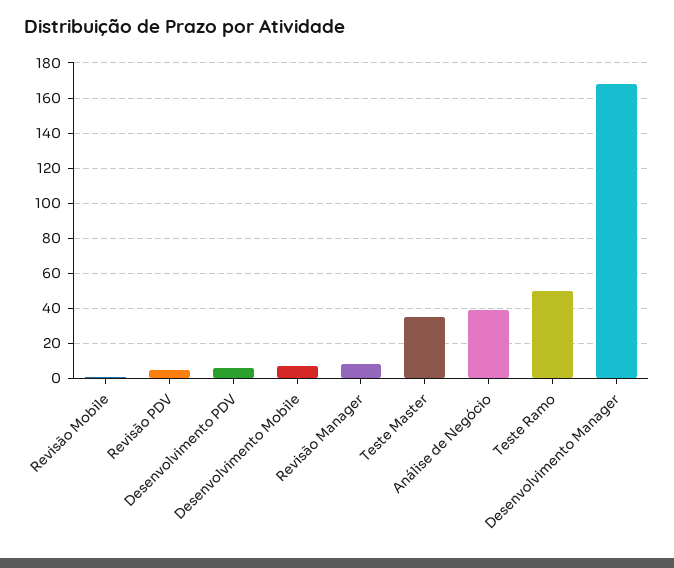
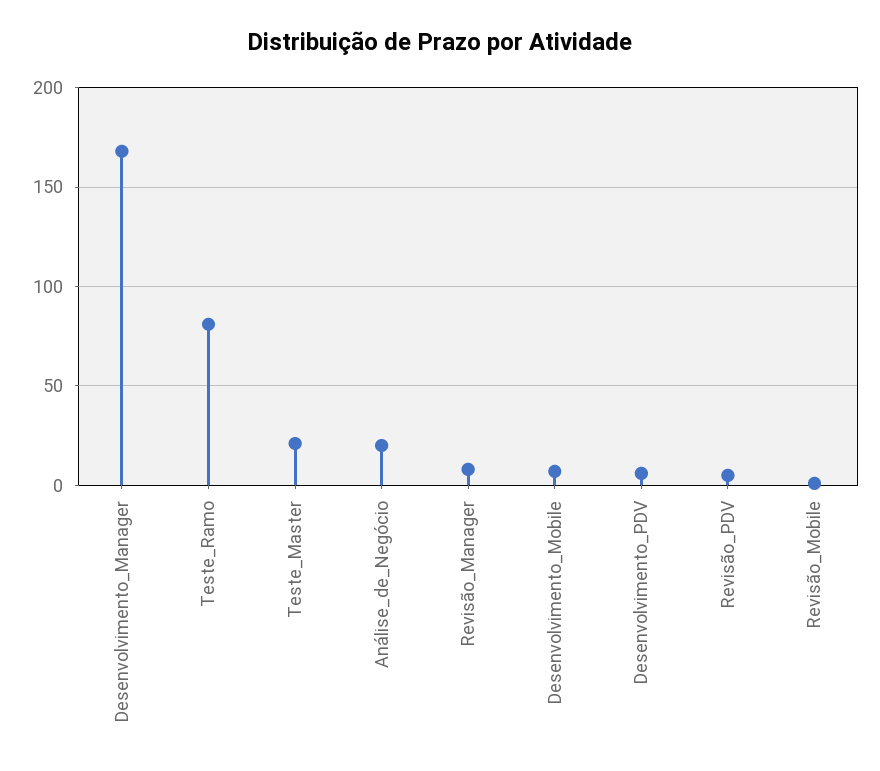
  {
    "Revisão Mobile": 0,
    "Revisão PDV": 5,
    "Desenvolvimento PDV": 5,
    "Desenvolvimento Mobile": 5,
    "Revisão Manager": 10,
-   "Teste Master": 35,
+   "Teste Master": 20,
-   "Análise de Negócio": 40,
+   "Análise de Negócio": 20,
-   "Teste Ramo": 50,
+   "Teste Ramo": 80,
    "Desenvolvimento Manager": 170
  }

